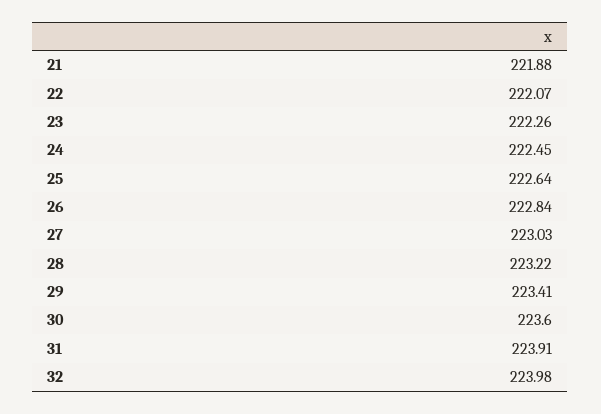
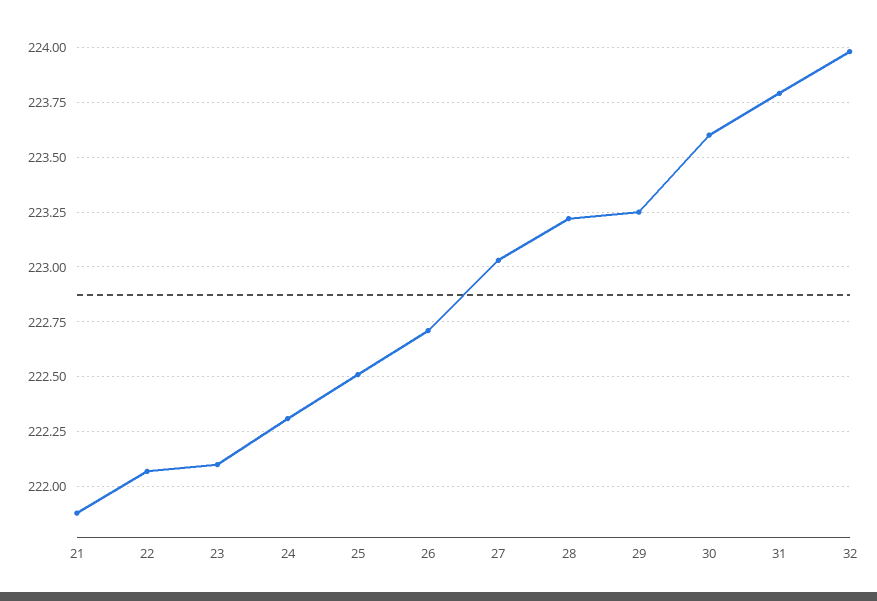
  {
    "21": 221.88,
    "22": 222.07,
-   "23": 222.26,
+   "23": 222.1,
-   "24": 222.45,
+   "24": 222.3,
-   "25": 222.64,
+   "25": 222.5,
-   "26": 222.84,
+   "26": 222.7,
    "27": 223.03,
    "28": 223.22,
-   "29": 223.41,
+   "29": 223.25,
    "30": 223.6,
-   "31": 223.91,
+   "31": 223.8,
    "32": 223.98
  }

